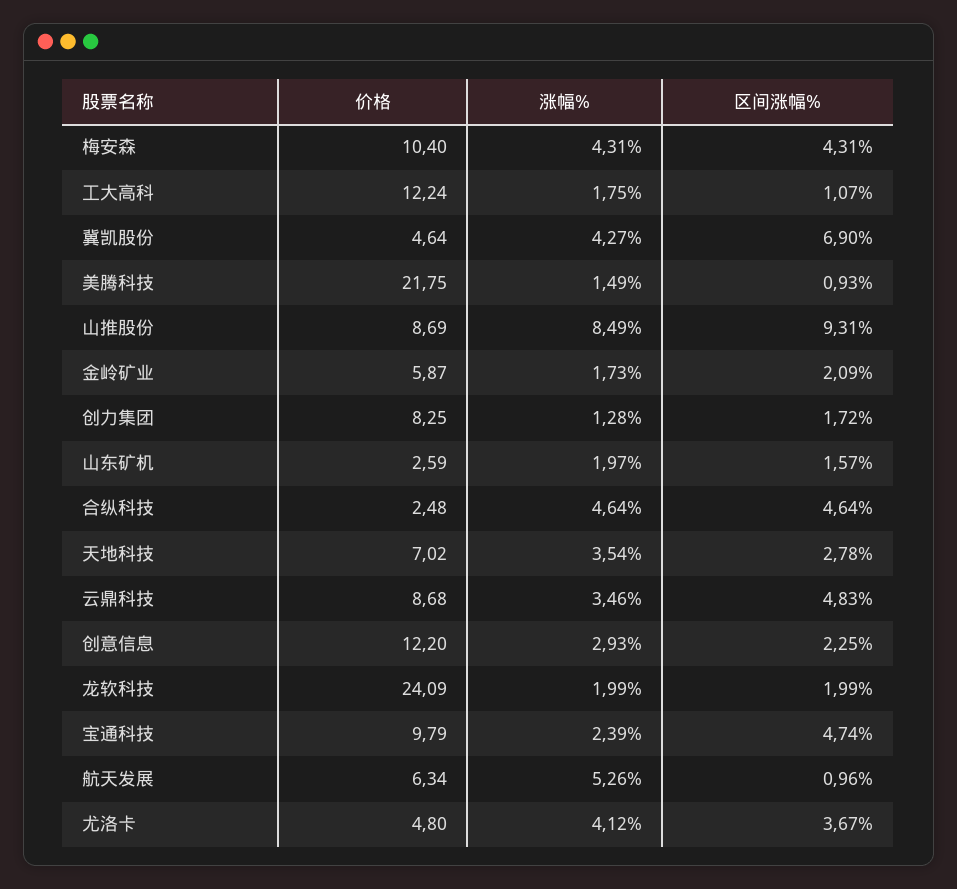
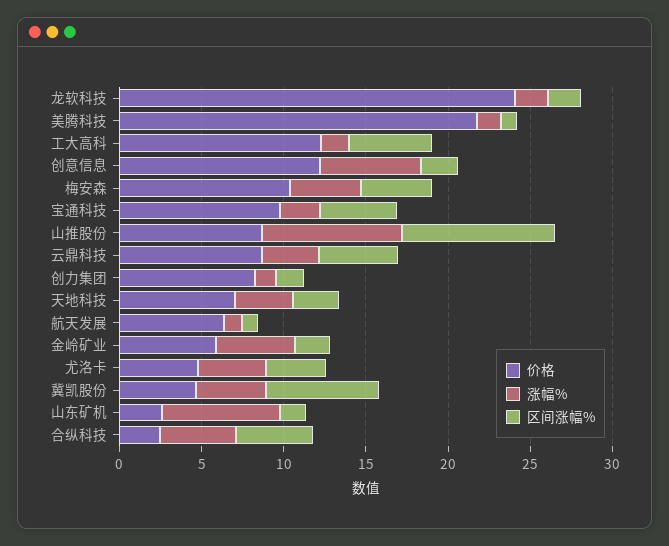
  {
    "价格": {
      "梅安森": 10.4,
      "工大高科": 12.24,
      "冀凯股份": 4.64,
      "美腾科技": 21.75,
      "山推股份": 8.69,
      "金岭矿业": 5.87,
      "创力集团": 8.25,
      "山东矿机": 2.59,
      "合纵科技": 2.48,
      "天地科技": 7.02,
      "云鼎科技": 8.68,
      "创意信息": 12.2,
      "龙软科技": 24.09,
      "宝通科技": 9.79,
      "航天发展": 6.34,
      "尤洛卡": 4.8
    },
    "涨幅%": {
      "梅安森": 4.31,
      "工大高科": 1.75,
      "冀凯股份": 4.27,
      "美腾科技": 1.49,
      "山推股份": 8.49,
-     "金岭矿业": 1.73,
+     "金岭矿业": 5,
      "创力集团": 1.28,
-     "山东矿机": 1.97,
+     "山东矿机": 7,
      "合纵科技": 4.64,
      "天地科技": 3.54,
      "云鼎科技": 3.46,
-     "创意信息": 2.93,
+     "创意信息": 6,
      "龙软科技": 1.99,
      "宝通科技": 2.39,
-     "航天发展": 5.26,
+     "航天发展": 1,
      "尤洛卡": 4.12
    },
    "区间涨幅%": {
      "梅安森": 4.31,
-     "工大高科": 1.07,
+     "工大高科": 5,
      "冀凯股份": 6.9,
      "美腾科技": 0.93,
      "山推股份": 9.31,
      "金岭矿业": 2.09,
      "创力集团": 1.72,
      "山东矿机": 1.57,
      "合纵科技": 4.64,
      "天地科技": 2.78,
      "云鼎科技": 4.83,
      "创意信息": 2.25,
      "龙软科技": 1.99,
      "宝通科技": 4.74,
      "航天发展": 0.96,
      "尤洛卡": 3.67
    }
  }

